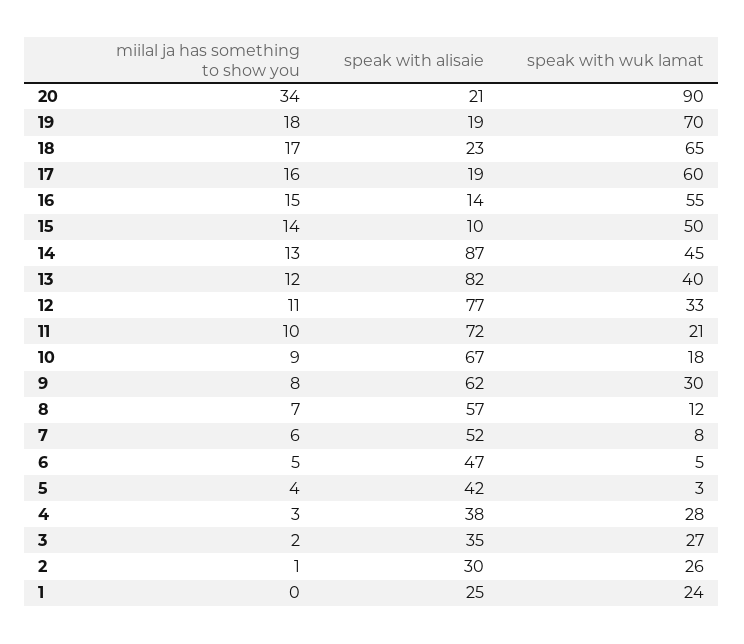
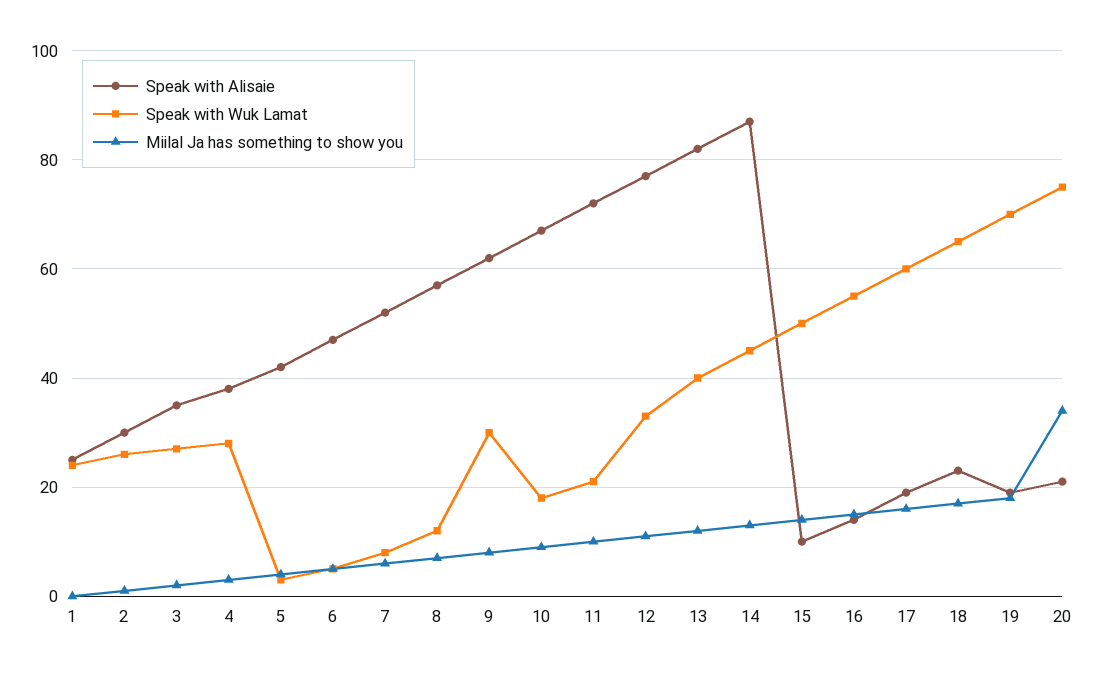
  {
    "miilal ja has something to show you": {
      "20": 34,
      "19": 18,
      "18": 17,
      "17": 16,
      "16": 15,
      "15": 14,
      "14": 13,
      "13": 12,
      "12": 11,
      "11": 10,
      "10": 9,
      "9": 8,
      "8": 7,
      "7": 6,
      "6": 5,
      "5": 4,
      "4": 3,
      "3": 2,
      "2": 1,
      "1": 0
    },
    "speak with alisaie": {
      "20": 21,
      "19": 19,
      "18": 23,
      "17": 19,
      "16": 14,
      "15": 10,
      "14": 87,
      "13": 82,
      "12": 77,
      "11": 72,
      "10": 67,
      "9": 62,
      "8": 57,
      "7": 52,
      "6": 47,
      "5": 42,
      "4": 38,
      "3": 35,
      "2": 30,
      "1": 25
    },
    "speak with wuk lamat": {
-     "20": 90,
+     "20": 75,
      "19": 70,
      "18": 65,
      "17": 60,
      "16": 55,
      "15": 50,
      "14": 45,
      "13": 40,
      "12": 33,
      "11": 21,
      "10": 18,
      "9": 30,
      "8": 12,
      "7": 8,
      "6": 5,
      "5": 3,
      "4": 28,
      "3": 27,
      "2": 26,
      "1": 24
    }
  }

